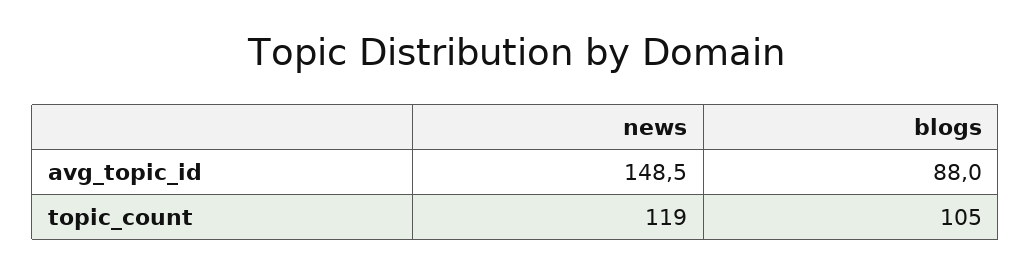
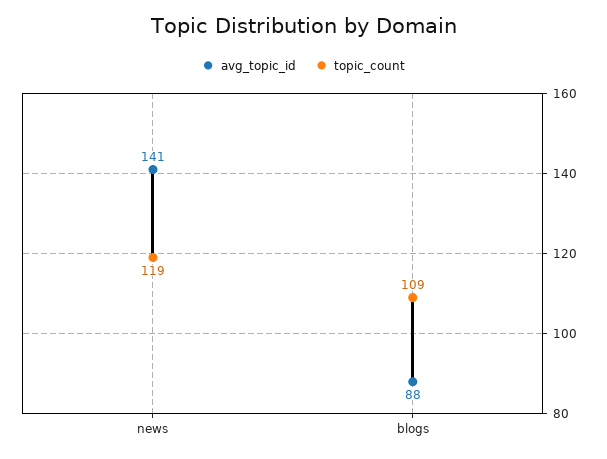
  {
    "avg_topic_id": {
-     "news": 148.5,
+     "news": 141,
      "blogs": 88
    },
    "topic_count": {
      "news": 119,
-     "blogs": 105
+     "blogs": 109
    }
  }

